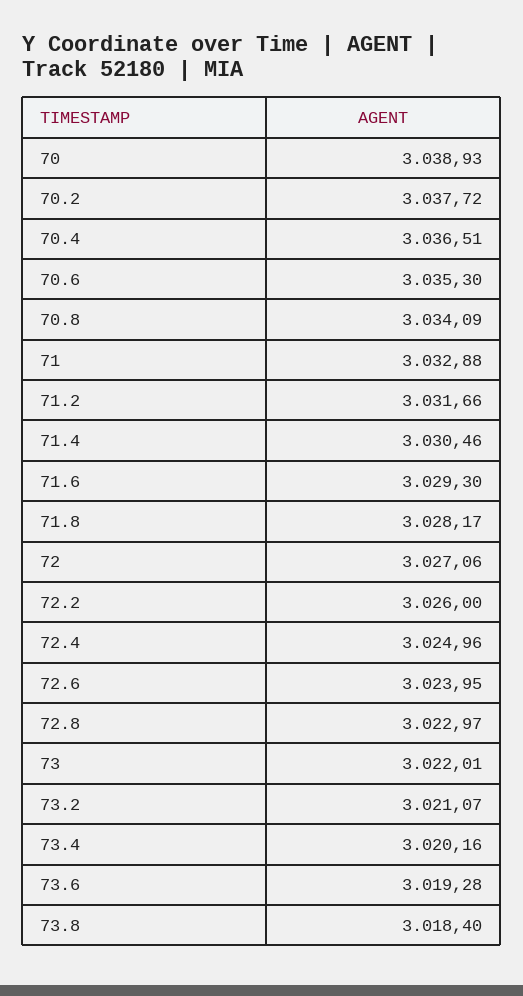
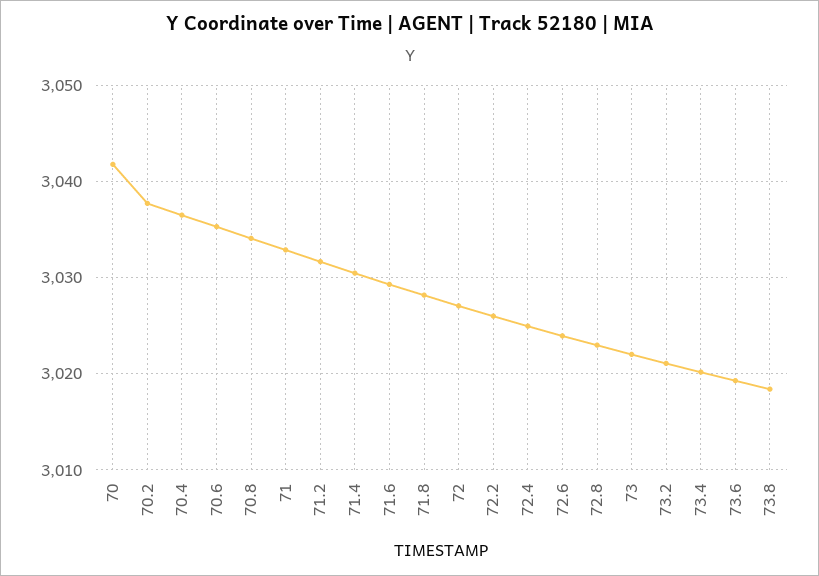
  {
-   "70": 3038.93,
+   "70": 3042,
    "70.2": 3037.72,
    "70.4": 3036.51,
    "70.6": 3035.3,
    "70.8": 3034.09,
    "71": 3032.88,
    "71.2": 3031.66,
    "71.4": 3030.46,
    "71.6": 3029.3,
    "71.8": 3028.17,
    "72": 3027.06,
    "72.2": 3026,
    "72.4": 3024.96,
    "72.6": 3023.95,
    "72.8": 3022.97,
    "73": 3022.01,
    "73.2": 3021.07,
    "73.4": 3020.16,
    "73.6": 3019.28,
    "73.8": 3018.4
  }

